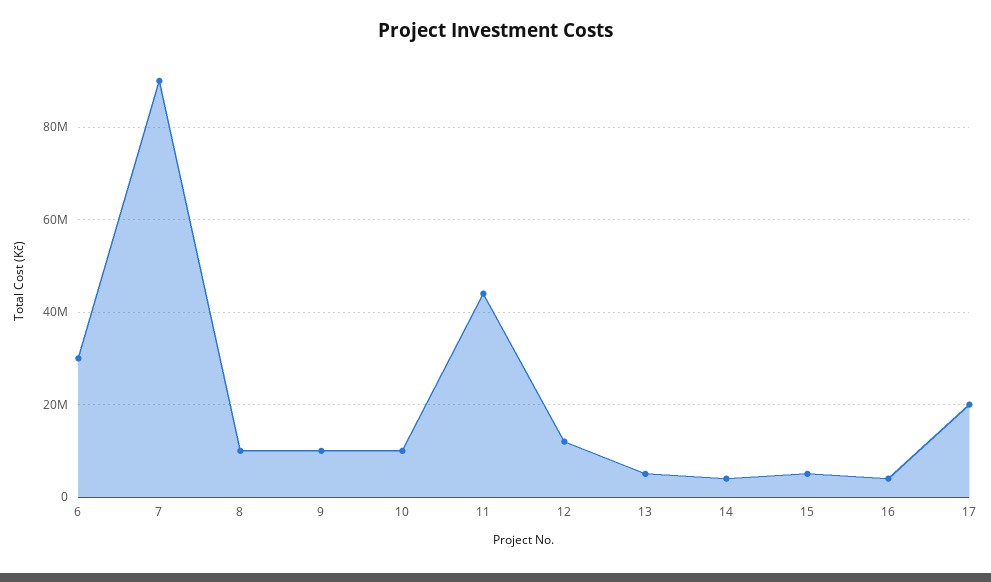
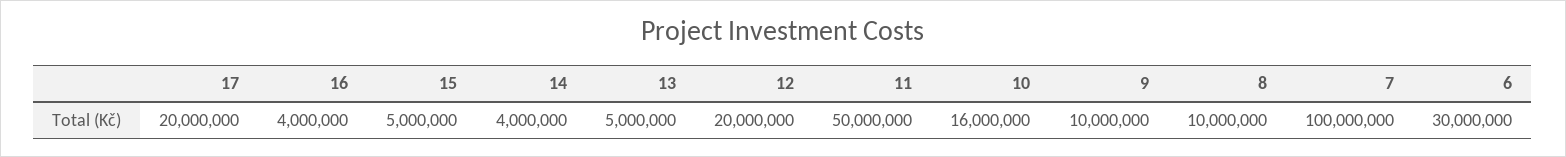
  {
    "6": 30000000,
-   "7": 90000000,
+   "7": 100000000,
    "8": 10000000,
    "9": 10000000,
-   "10": 10000000,
+   "10": 16000000,
-   "11": 44000000,
+   "11": 50000000,
-   "12": 12000000,
+   "12": 20000000,
    "13": 5000000,
    "14": 4000000,
    "15": 5000000,
    "16": 4000000,
    "17": 20000000
  }

